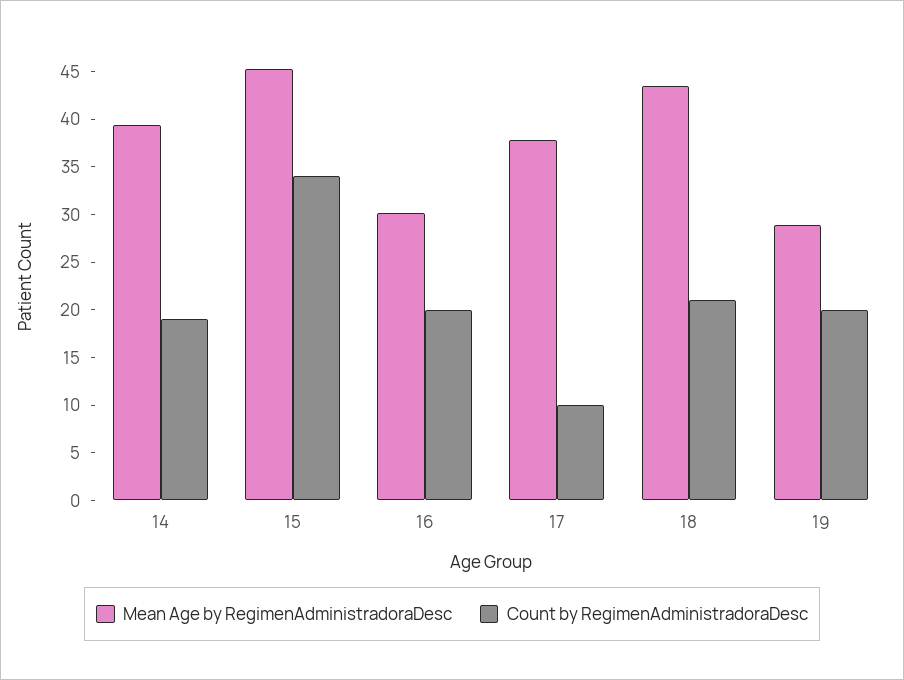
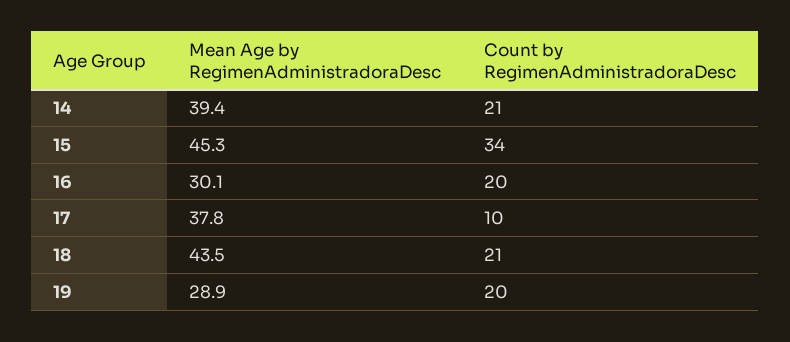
  {
    "Mean Age by RegimenAdministradoraDesc": {
      "14": 39.4,
      "15": 45.3,
      "16": 30.1,
      "17": 37.8,
      "18": 43.5,
      "19": 28.9
    },
    "Count by RegimenAdministradoraDesc": {
-     "14": 19,
+     "14": 21,
      "15": 34,
      "16": 20,
      "17": 10,
      "18": 21,
      "19": 20
    }
  }

